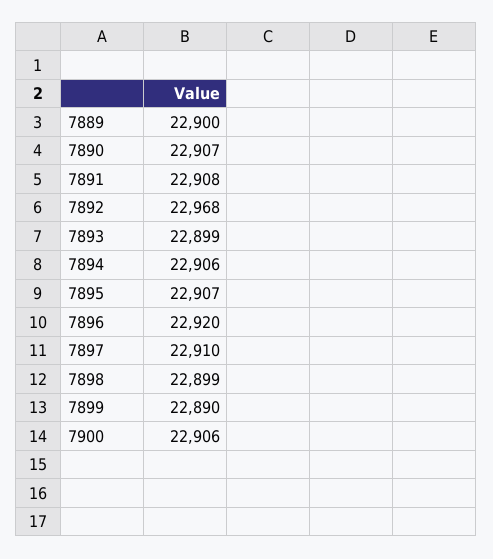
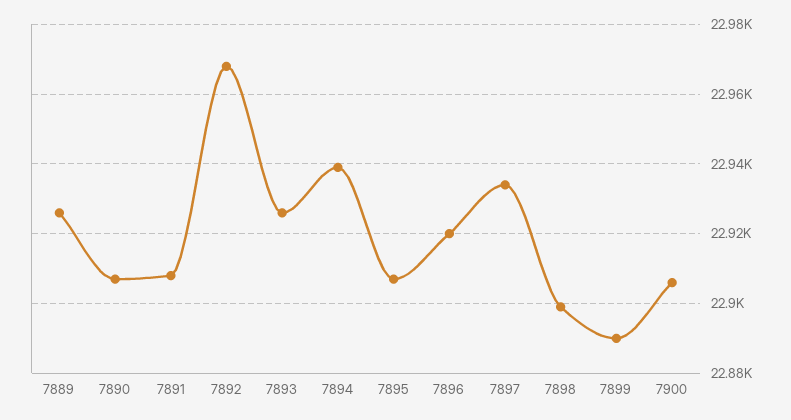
  {
-   "7889": 22900,
+   "7889": 22925,
    "7890": 22907,
    "7891": 22908,
    "7892": 22968,
-   "7893": 22899,
+   "7893": 22925,
-   "7894": 22906,
+   "7894": 22940,
    "7895": 22907,
    "7896": 22920,
-   "7897": 22910,
+   "7897": 22935,
    "7898": 22899,
    "7899": 22890,
    "7900": 22906
  }

